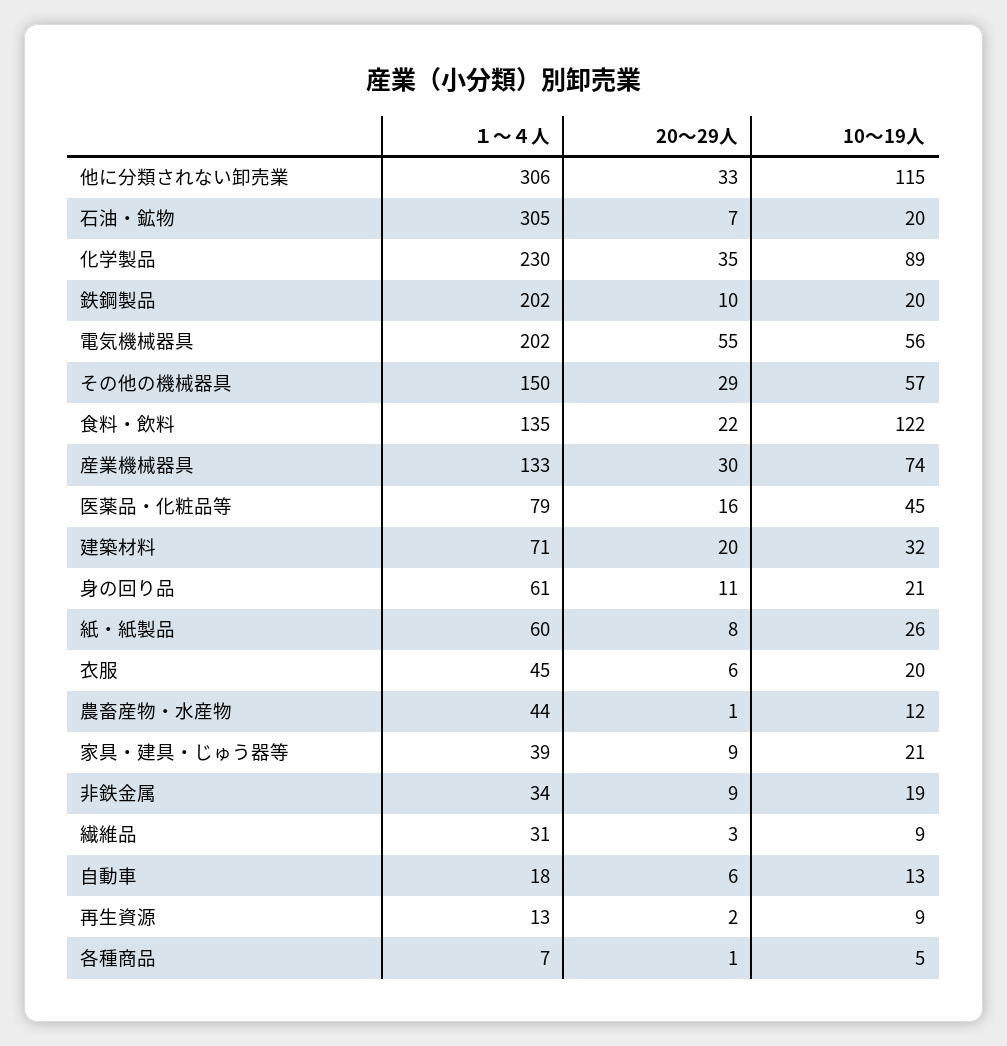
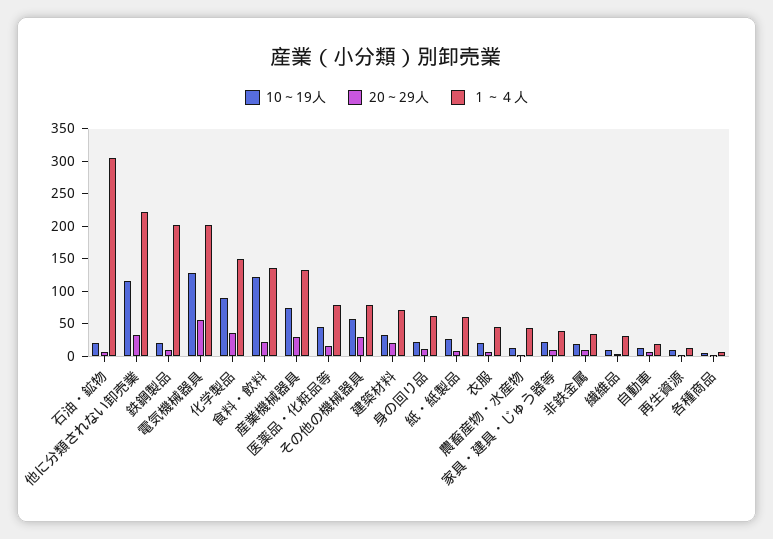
  {
    "１～４人": {
-     "他に分類されない卸売業": 306,
+     "他に分類されない卸売業": 225,
      "石油・鉱物": 305,
-     "化学製品": 230,
+     "化学製品": 150,
      "鉄鋼製品": 202,
      "電気機械器具": 202,
-     "その他の機械器具": 150,
+     "その他の機械器具": 75,
      "食料・飲料": 135,
      "産業機械器具": 133,
      "医薬品・化粧品等": 79,
      "建築材料": 71,
      "身の回り品": 61,
      "紙・紙製品": 60,
      "衣服": 45,
      "農畜産物・水産物": 44,
      "家具・建具・じゅう器等": 39,
      "非鉄金属": 34,
      "繊維品": 31,
      "自動車": 18,
      "再生資源": 13,
      "各種商品": 7
    },
    "20～29人": {
      "他に分類されない卸売業": 33,
      "石油・鉱物": 7,
      "化学製品": 35,
      "鉄鋼製品": 10,
      "電気機械器具": 55,
      "その他の機械器具": 29,
      "食料・飲料": 22,
      "産業機械器具": 30,
      "医薬品・化粧品等": 16,
      "建築材料": 20,
      "身の回り品": 11,
      "紙・紙製品": 8,
      "衣服": 6,
      "農畜産物・水産物": 1,
      "家具・建具・じゅう器等": 9,
      "非鉄金属": 9,
      "繊維品": 3,
      "自動車": 6,
      "再生資源": 2,
      "各種商品": 1
    },
    "10～19人": {
      "他に分類されない卸売業": 115,
      "石油・鉱物": 20,
      "化学製品": 89,
      "鉄鋼製品": 20,
-     "電気機械器具": 56,
+     "電気機械器具": 125,
      "その他の機械器具": 57,
      "食料・飲料": 122,
      "産業機械器具": 74,
      "医薬品・化粧品等": 45,
      "建築材料": 32,
      "身の回り品": 21,
      "紙・紙製品": 26,
      "衣服": 20,
      "農畜産物・水産物": 12,
      "家具・建具・じゅう器等": 21,
      "非鉄金属": 19,
      "繊維品": 9,
      "自動車": 13,
      "再生資源": 9,
      "各種商品": 5
    }
  }

